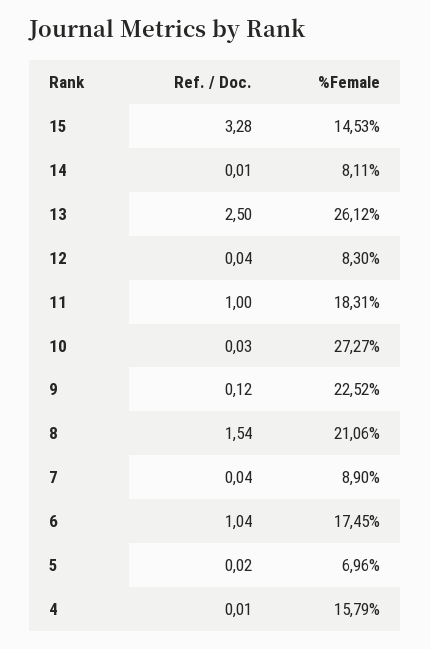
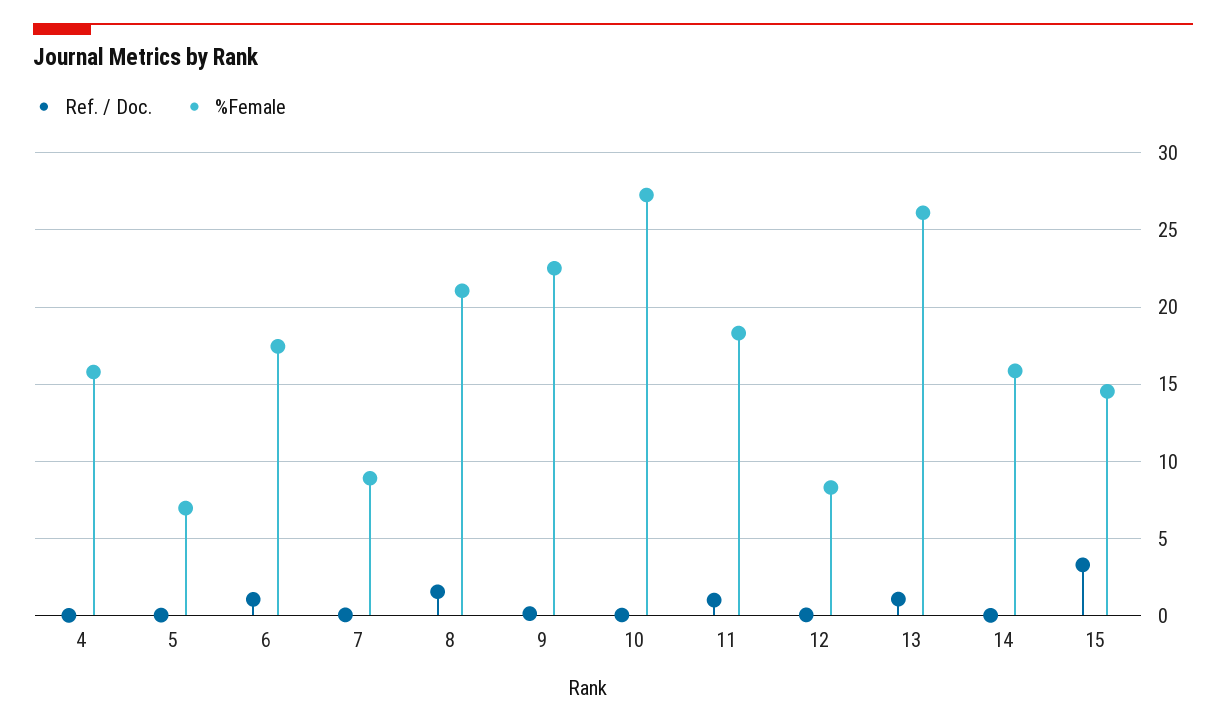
  {
    "Ref. / Doc.": {
      "15": 3.28,
      "14": 0.01,
-     "13": 2.5,
+     "13": 1,
      "12": 0.04,
      "11": 1,
      "10": 0.03,
      "9": 0.12,
      "8": 1.54,
      "7": 0.04,
      "6": 1.04,
      "5": 0.02,
      "4": 0.01
    },
    "%Female": {
      "15": 14.53,
-     "14": 8.11,
+     "14": 16,
      "13": 26.12,
      "12": 8.3,
      "11": 18.31,
      "10": 27.27,
      "9": 22.52,
      "8": 21.06,
      "7": 8.9,
      "6": 17.45,
      "5": 6.96,
      "4": 15.79
    }
  }

